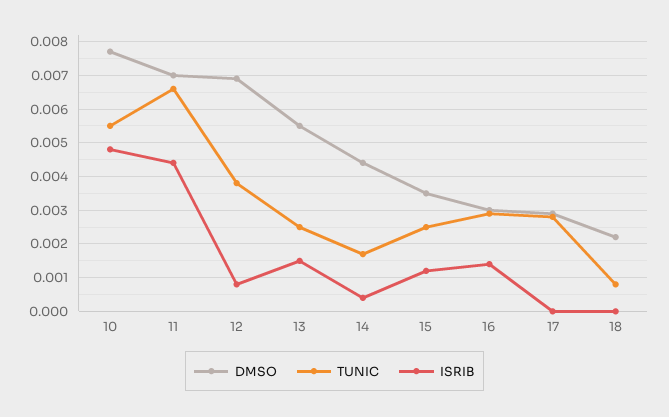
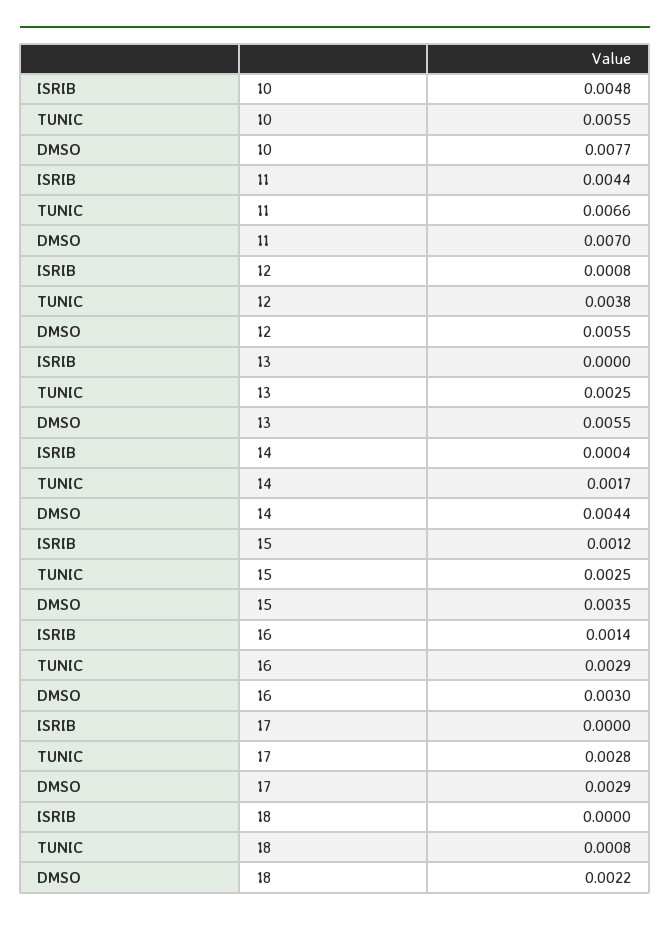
  {
    "DMSO": {
      "10": 0.0077,
      "11": 0.007,
-     "12": 0.007,
+     "12": 0.0055,
      "13": 0.0055,
      "14": 0.0044,
      "15": 0.0035,
      "16": 0.003,
      "17": 0.0029,
      "18": 0.0022
    },
    "TUNIC": {
      "10": 0.0055,
      "11": 0.0066,
      "12": 0.0038,
      "13": 0.0025,
      "14": 0.0017,
      "15": 0.0025,
      "16": 0.0029,
      "17": 0.0028,
      "18": 0.0008
    },
    "ISRIB": {
      "10": 0.0048,
      "11": 0.0044,
      "12": 0.0008,
-     "13": 0.0015,
+     "13": 0,
      "14": 0.0004,
      "15": 0.0012,
      "16": 0.0014,
      "17": 0,
      "18": 0
    }
  }

